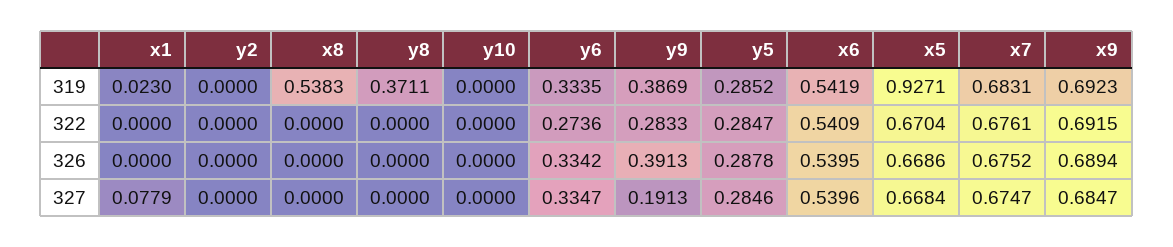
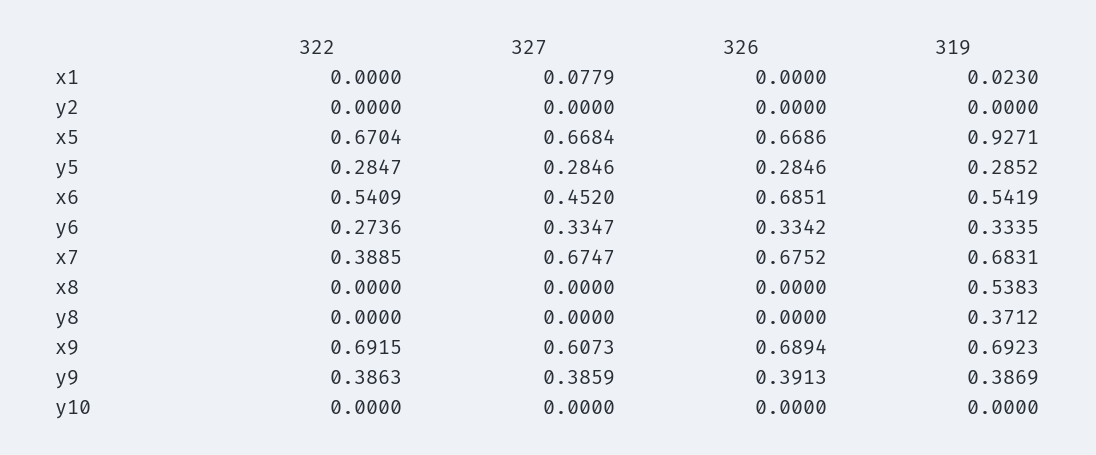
  {
    "x1": {
      "319": 0.023,
      "322": 0,
      "326": 0,
      "327": 0.0779
    },
    "y2": {
      "319": 0,
      "322": 0,
      "326": 0,
      "327": 0
    },
    "x8": {
      "319": 0.5383,
      "322": 0,
      "326": 0,
      "327": 0
    },
    "y8": {
-     "319": 0.3711,
+     "319": 0.3712,
      "322": 0,
      "326": 0,
      "327": 0
    },
    "y10": {
      "319": 0,
      "322": 0,
      "326": 0,
      "327": 0
    },
    "y6": {
      "319": 0.3335,
      "322": 0.2736,
      "326": 0.3342,
      "327": 0.3347
    },
    "y9": {
      "319": 0.3869,
-     "322": 0.2833,
+     "322": 0.3863,
      "326": 0.3913,
-     "327": 0.1913
+     "327": 0.3859
    },
    "y5": {
      "319": 0.2852,
      "322": 0.2847,
-     "326": 0.2878,
+     "326": 0.2846,
      "327": 0.2846
    },
    "x6": {
      "319": 0.5419,
      "322": 0.5409,
-     "326": 0.5395,
+     "326": 0.6851,
-     "327": 0.5396
+     "327": 0.452
    },
    "x5": {
      "319": 0.9271,
      "322": 0.6704,
      "326": 0.6686,
      "327": 0.6684
    },
    "x7": {
      "319": 0.6831,
-     "322": 0.6761,
+     "322": 0.3885,
      "326": 0.6752,
      "327": 0.6747
    },
    "x9": {
      "319": 0.6923,
      "322": 0.6915,
      "326": 0.6894,
-     "327": 0.6847
+     "327": 0.6073
    }
  }

